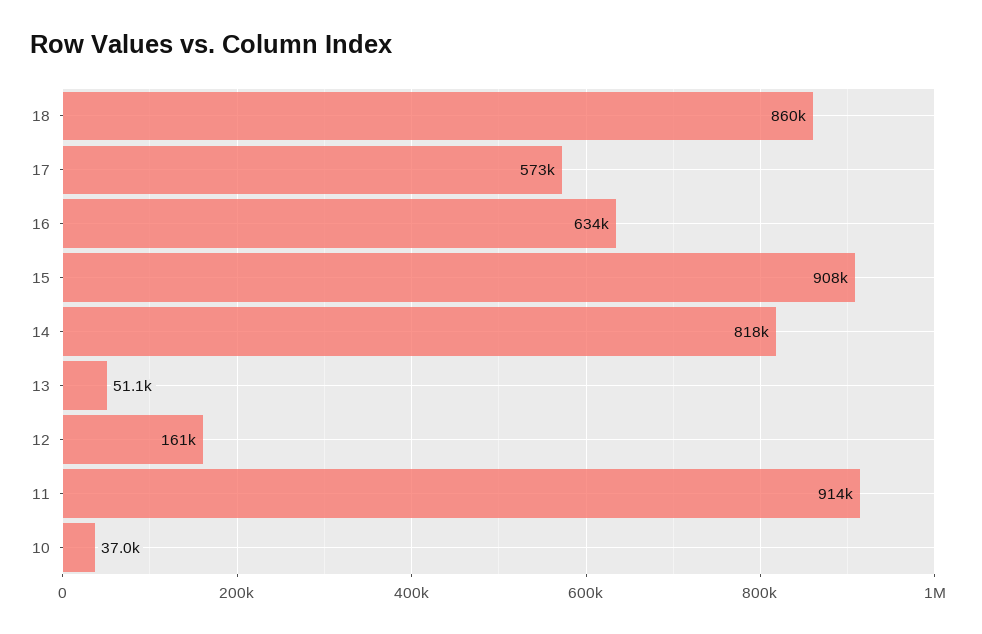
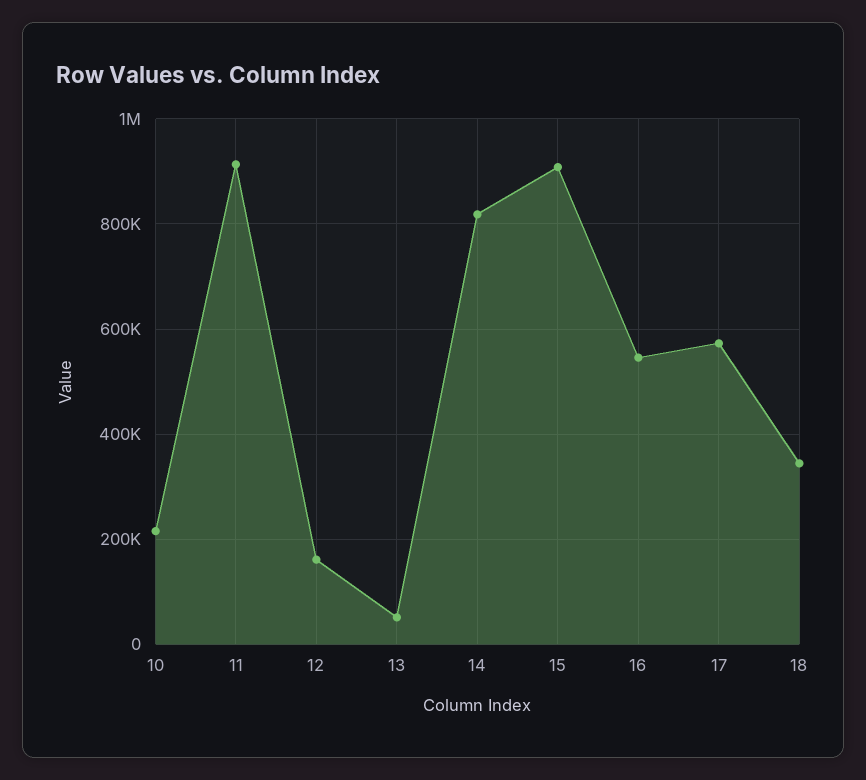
  {
-   "18": 860000,
+   "18": 340000,
    "17": 573000,
-   "16": 634000,
+   "16": 540000,
    "15": 908000,
    "14": 818000,
    "13": 51100,
    "12": 161000,
    "11": 914000,
-   "10": 37000
+   "10": 220000
  }

